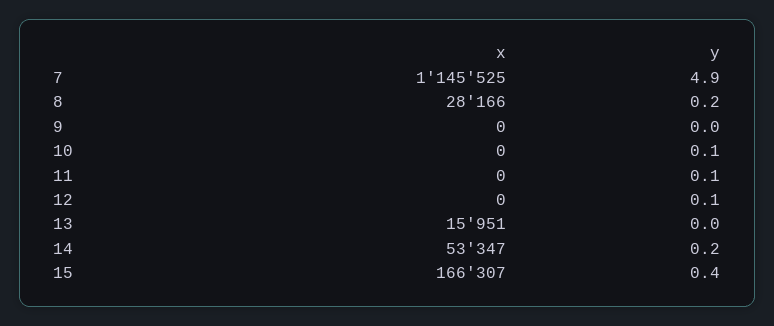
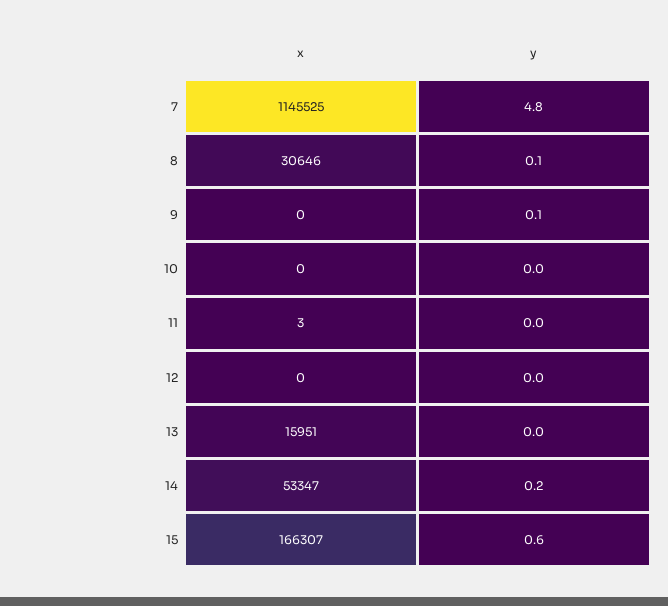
  {
    "x": {
      "7": 1145525,
-     "8": 28166,
+     "8": 30646,
      "9": 0,
      "10": 0,
-     "11": 0,
+     "11": 3,
      "12": 0,
      "13": 15951,
      "14": 53347,
      "15": 166307
    },
    "y": {
-     "7": 4.9,
+     "7": 4.8,
-     "8": 0.2,
+     "8": 0.1,
-     "9": 0,
+     "9": 0.1,
-     "10": 0.1,
+     "10": 0,
-     "11": 0.1,
+     "11": 0,
-     "12": 0.1,
+     "12": 0,
      "13": 0,
      "14": 0.2,
-     "15": 0.4
+     "15": 0.6
    }
  }

